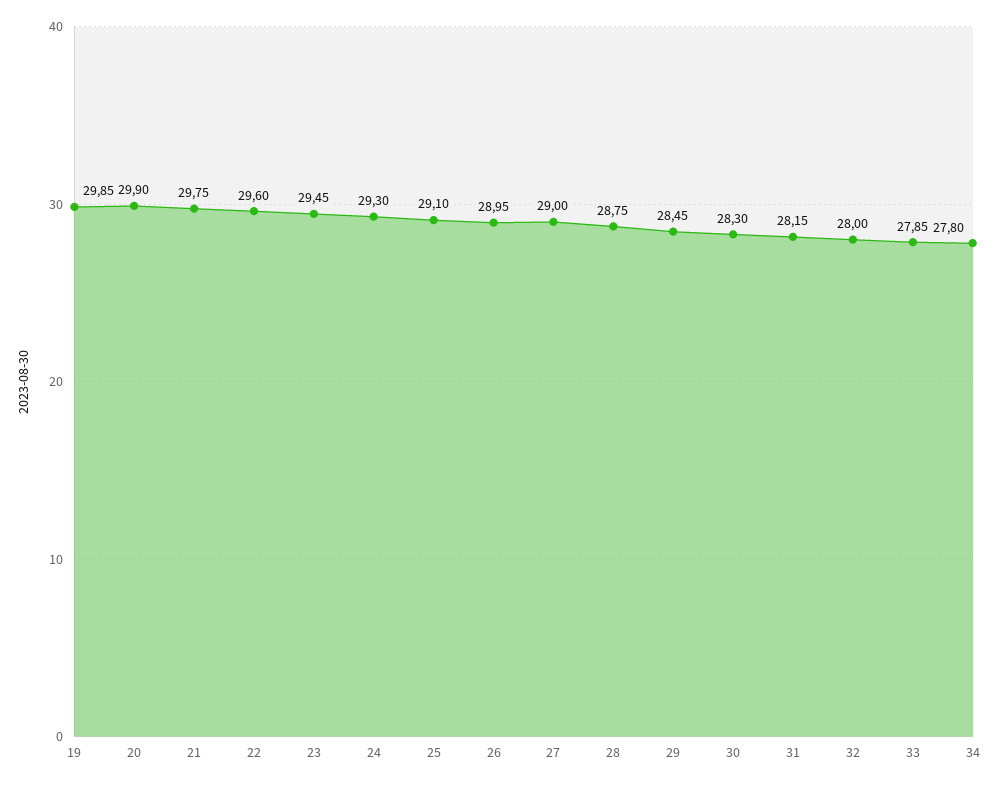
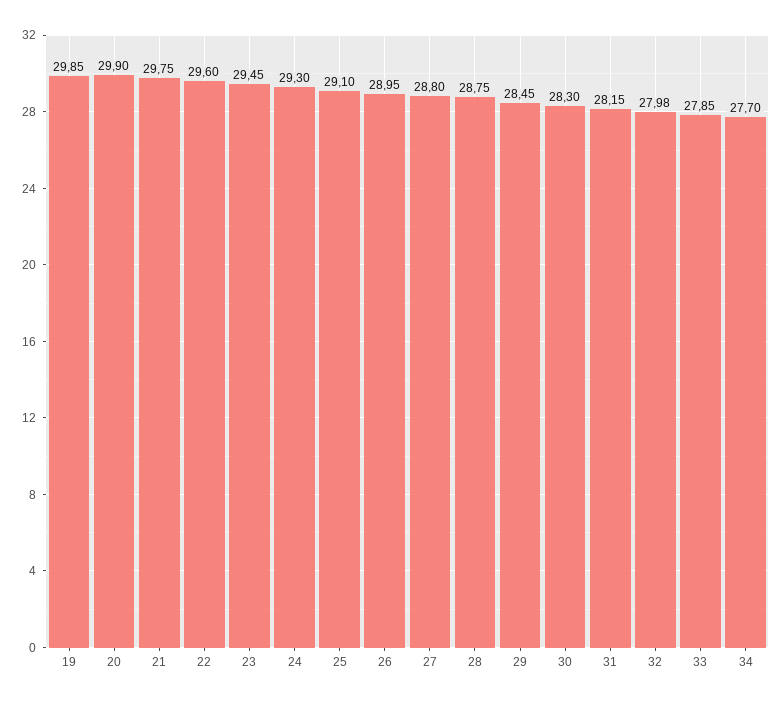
  {
    "19": 29.85,
    "20": 29.9,
    "21": 29.75,
    "22": 29.6,
    "23": 29.45,
    "24": 29.3,
    "25": 29.1,
    "26": 28.95,
-   "27": 29,
+   "27": 28.8,
    "28": 28.75,
    "29": 28.45,
    "30": 28.3,
    "31": 28.15,
-   "32": 28,
+   "32": 27.98,
    "33": 27.85,
-   "34": 27.8
+   "34": 27.7
  }

